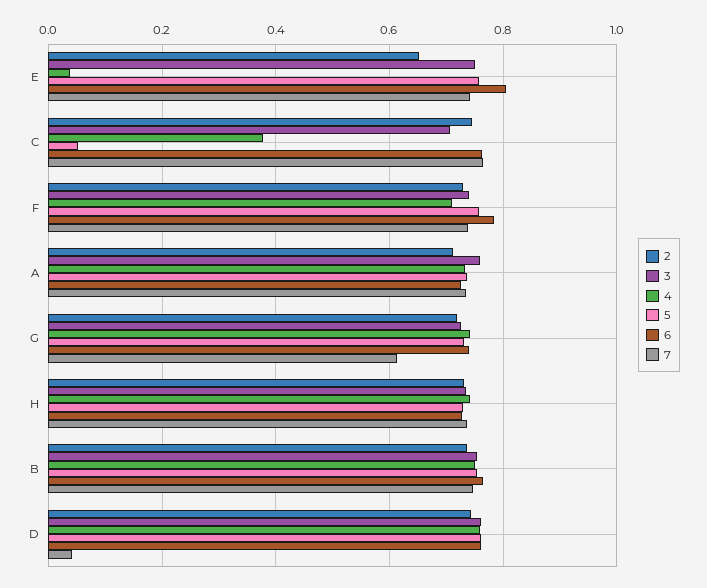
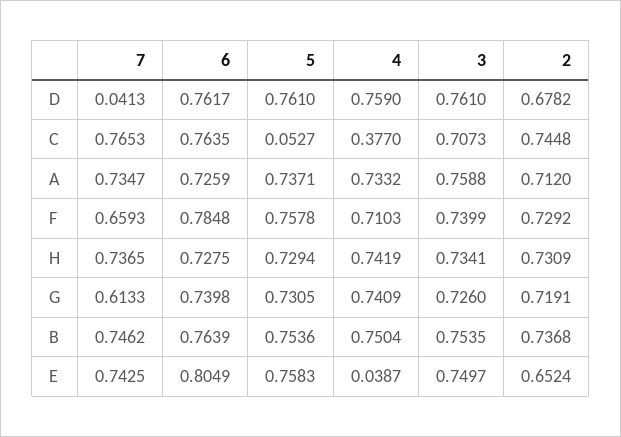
  {
    "2": {
      "E": 0.6524,
      "C": 0.7448,
      "F": 0.7292,
      "A": 0.712,
      "G": 0.7191,
      "H": 0.7309,
      "B": 0.7368,
-     "D": 0.74
+     "D": 0.6782
    },
    "3": {
      "E": 0.7497,
      "C": 0.7073,
      "F": 0.7399,
      "A": 0.7588,
      "G": 0.726,
      "H": 0.7341,
      "B": 0.7535,
      "D": 0.761
    },
    "4": {
      "E": 0.0387,
      "C": 0.377,
      "F": 0.7103,
      "A": 0.7332,
      "G": 0.7409,
      "H": 0.7419,
      "B": 0.7504,
      "D": 0.759
    },
    "5": {
      "E": 0.7583,
      "C": 0.0527,
      "F": 0.7578,
      "A": 0.7371,
      "G": 0.7305,
      "H": 0.7294,
      "B": 0.7536,
      "D": 0.761
    },
    "6": {
      "E": 0.8049,
      "C": 0.7635,
      "F": 0.7848,
      "A": 0.7259,
      "G": 0.7398,
      "H": 0.7275,
      "B": 0.7639,
      "D": 0.7617
    },
    "7": {
      "E": 0.7425,
      "C": 0.7653,
-     "F": 0.74,
+     "F": 0.6593,
      "A": 0.7347,
      "G": 0.6133,
      "H": 0.7365,
      "B": 0.7462,
      "D": 0.0413
    }
  }

